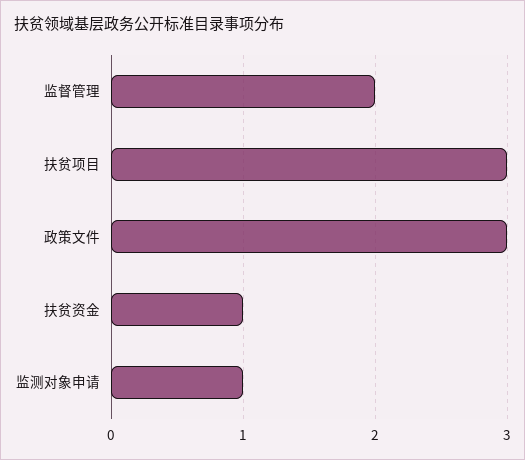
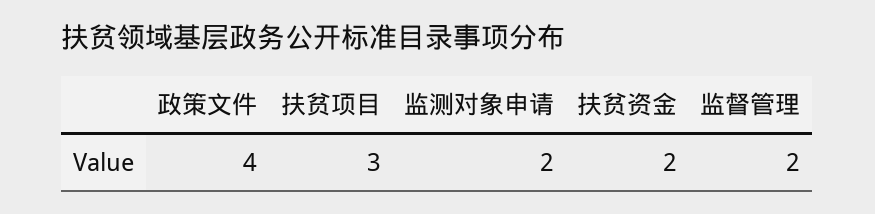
  {
    "监督管理": 2,
    "扶贫项目": 3,
-   "政策文件": 3,
+   "政策文件": 4,
-   "扶贫资金": 1,
+   "扶贫资金": 2,
-   "监测对象申请": 1
+   "监测对象申请": 2
  }

